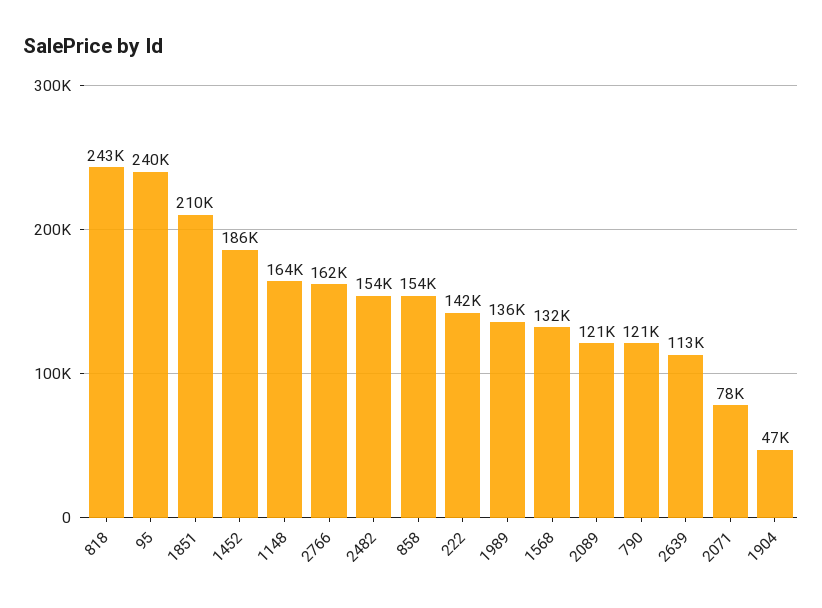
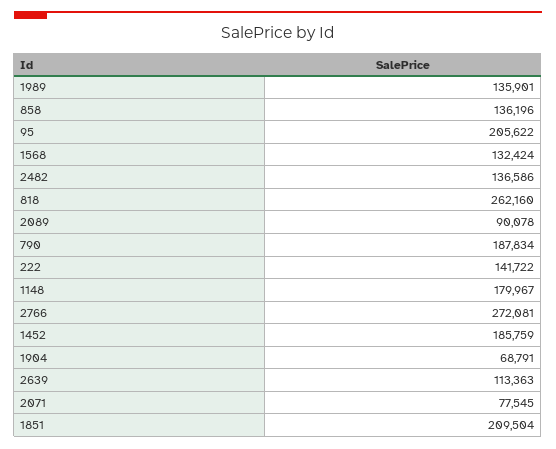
  {
-   "818": 243000,
+   "818": 262160,
-   "95": 240000,
+   "95": 205622,
    "1851": 209504,
    "1452": 185759,
-   "1148": 164000,
+   "1148": 179967,
-   "2766": 162000,
+   "2766": 272081,
-   "2482": 154000,
+   "2482": 136586,
-   "858": 154000,
+   "858": 136196,
    "222": 141722,
    "1989": 135901,
    "1568": 132424,
-   "2089": 121000,
+   "2089": 90078,
-   "790": 121000,
+   "790": 187834,
    "2639": 113363,
    "2071": 77545,
-   "1904": 47000
+   "1904": 68791
  }

